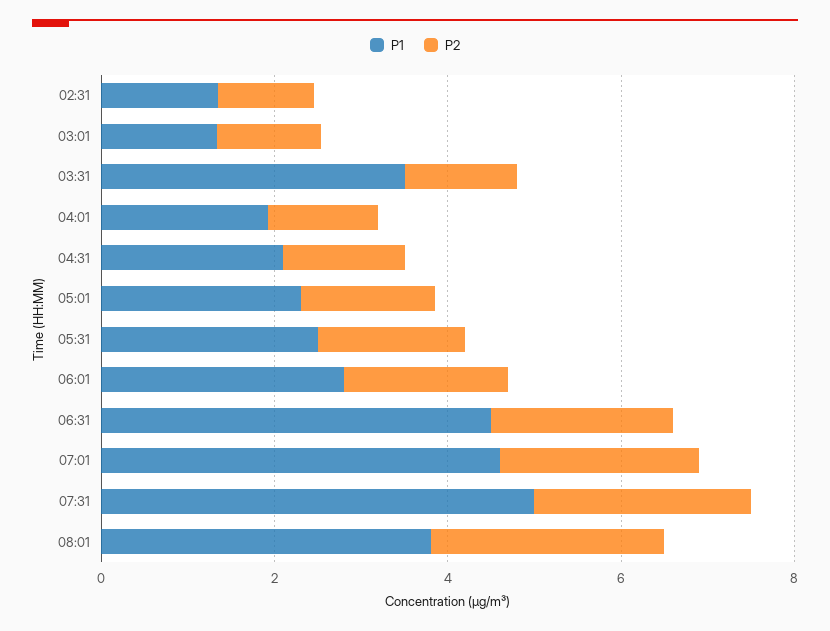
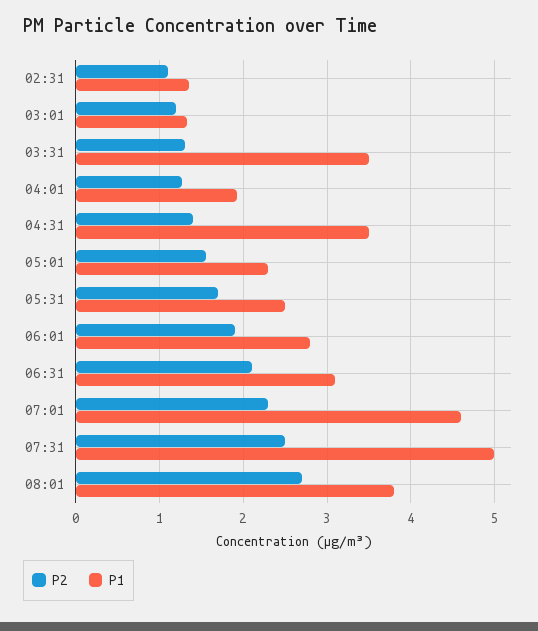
  {
    "P1": {
      "02:31": 1.4,
      "03:01": 1.3,
      "03:31": 3.5,
      "04:01": 1.9,
-     "04:31": 2,
+     "04:31": 3.5,
      "05:01": 2.3,
      "05:31": 2.5,
      "06:01": 2.8,
-     "06:31": 4.5,
+     "06:31": 3.1,
      "07:01": 4.6,
      "07:31": 5,
      "08:01": 3.8
    },
    "P2": {
      "02:31": 1.1,
      "03:01": 1.2,
      "03:31": 1.3,
      "04:01": 1.3,
      "04:31": 1.4,
      "05:01": 1.6,
      "05:31": 1.7,
      "06:01": 1.9,
      "06:31": 2.1,
      "07:01": 2.3,
      "07:31": 2.5,
      "08:01": 2.7
    }
  }

